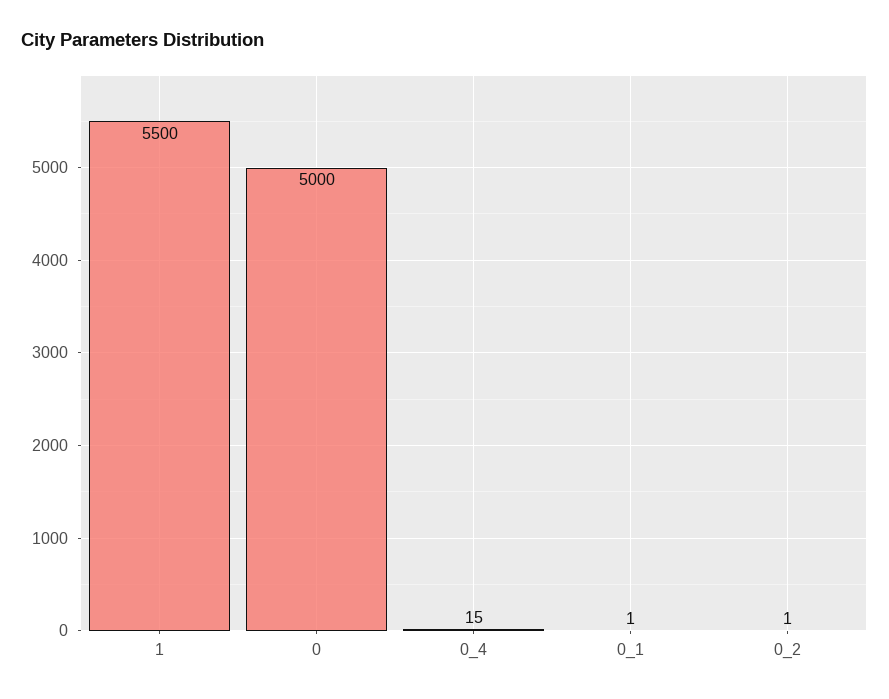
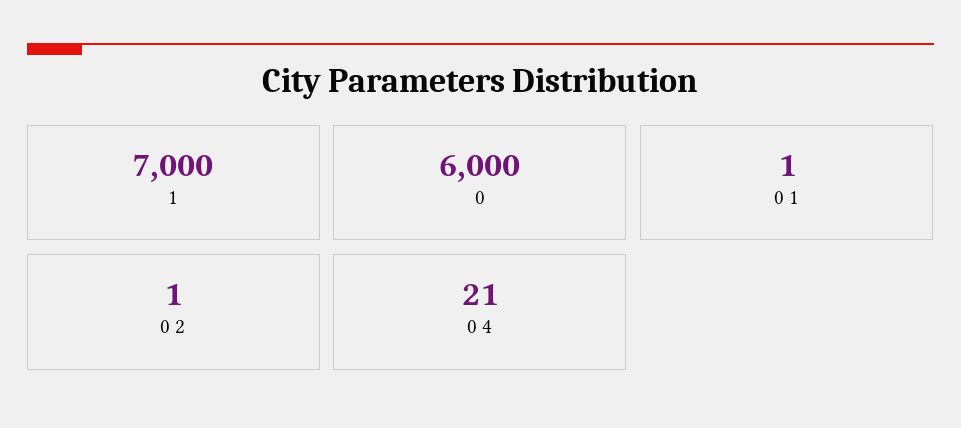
  {
-   "1": 5500,
+   "1": 7000,
-   "0": 5000,
+   "0": 6000,
-   "0_4": 15,
+   "0_4": 21,
    "0_1": 1,
    "0_2": 1
  }

